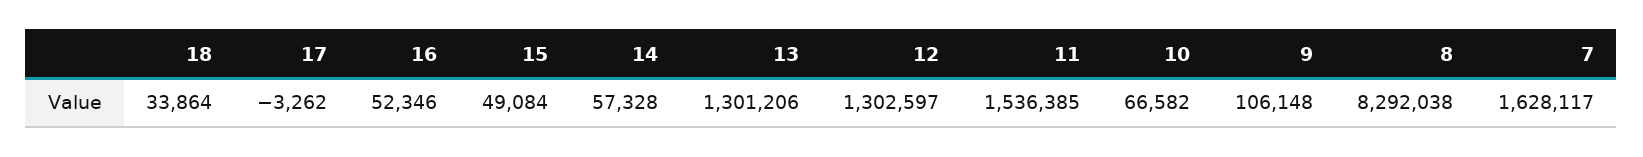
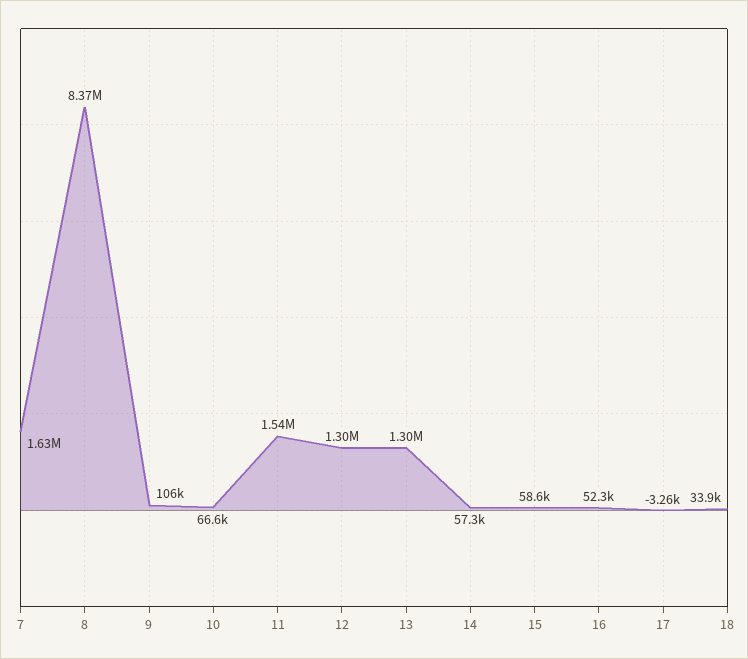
  {
    "18": 33864,
    "17": -3262,
    "16": 52346,
-   "15": 49084,
+   "15": 58600,
    "14": 57328,
    "13": 1301206,
    "12": 1302597,
    "11": 1536385,
    "10": 66582,
    "9": 106148,
-   "8": 8292038,
+   "8": 8370000,
    "7": 1628117
  }

